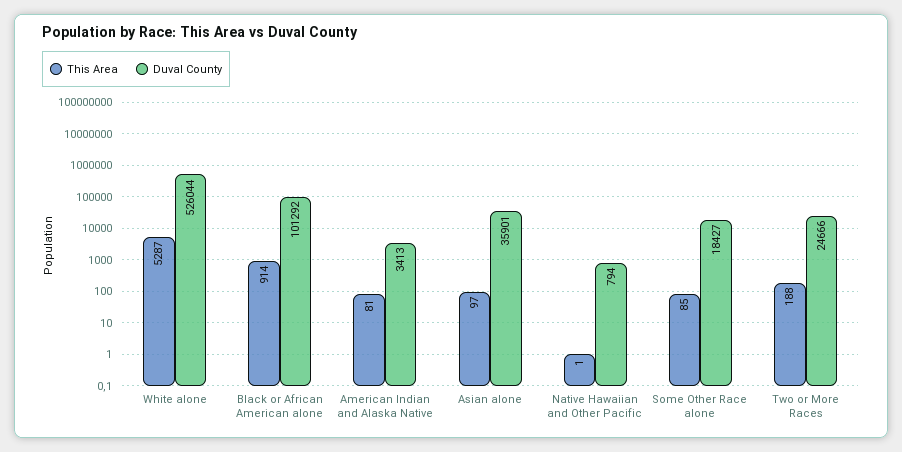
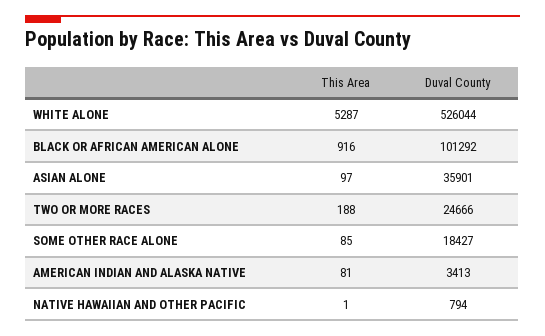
  {
    "This Area": {
      "White alone": 5287,
-     "Black or African American alone": 914,
+     "Black or African American alone": 916,
      "American Indian and Alaska Native": 81,
      "Asian alone": 97,
      "Native Hawaiian and Other Pacific": 1,
      "Some Other Race alone": 85,
      "Two or More Races": 188
    },
    "Duval County": {
      "White alone": 526044,
      "Black or African American alone": 101292,
      "American Indian and Alaska Native": 3413,
      "Asian alone": 35901,
      "Native Hawaiian and Other Pacific": 794,
      "Some Other Race alone": 18427,
      "Two or More Races": 24666
    }
  }

